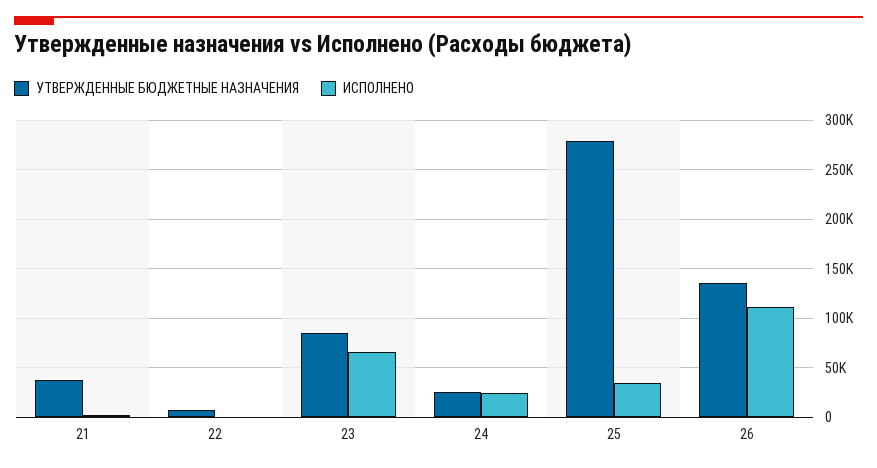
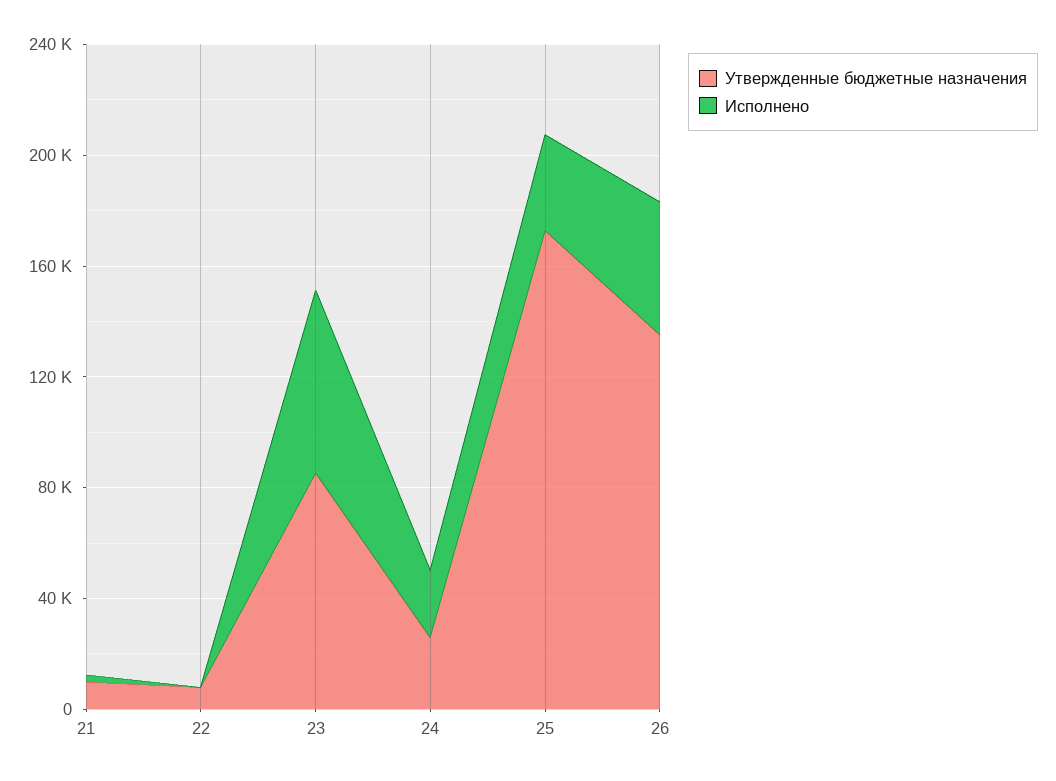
  {
    "УТВЕРЖДЕННЫЕ БЮДЖЕТНЫЕ НАЗНАЧЕНИЯ": {
-     "21": 40000,
+     "21": 10000,
      "22": 10000,
      "23": 90000,
      "24": 30000,
-     "25": 280000,
+     "25": 170000,
      "26": 140000
    },
    "ИСПОЛНЕНО": {
      "21": 0,
      "22": 0,
      "23": 70000,
      "24": 20000,
      "25": 30000,
-     "26": 110000
+     "26": 50000
    }
  }

